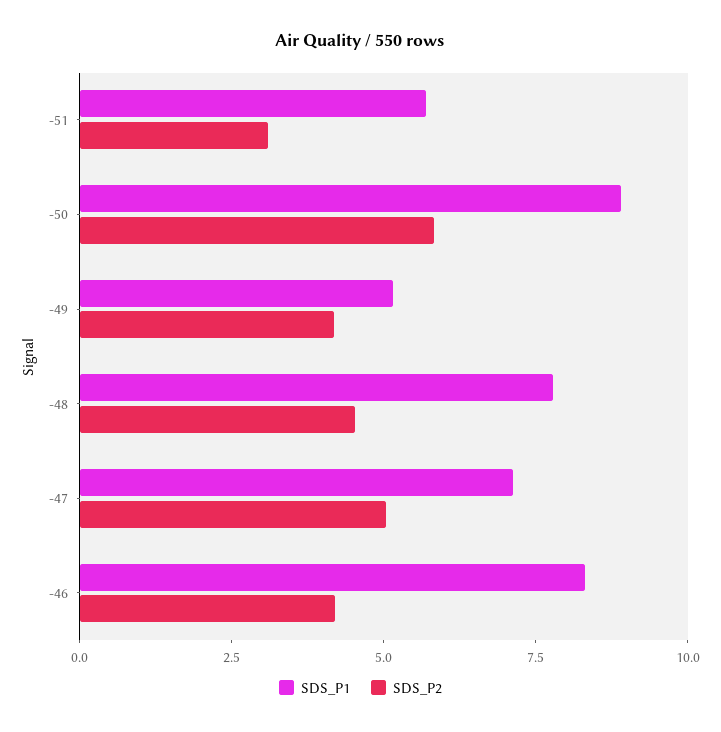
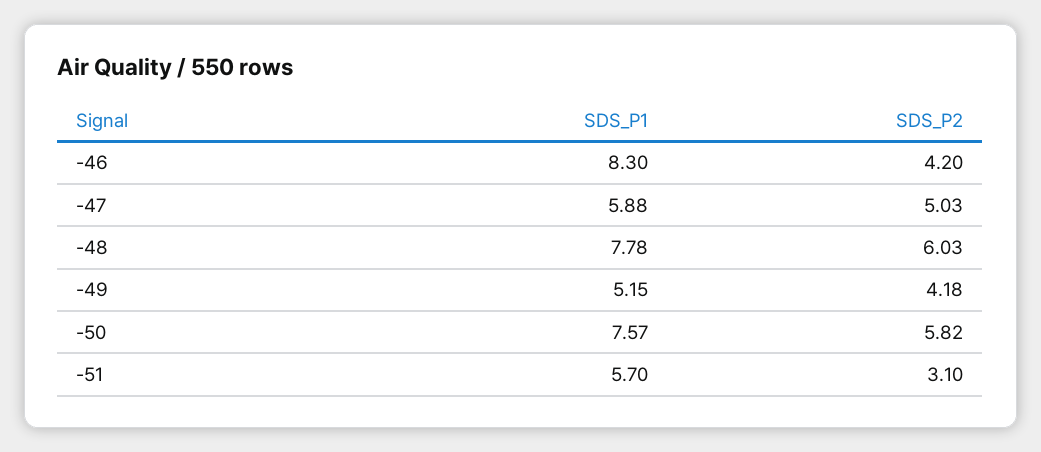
  {
    "SDS_P1": {
      "-51": 5.7,
-     "-50": 9,
+     "-50": 7.57,
      "-49": 5.15,
      "-48": 7.78,
-     "-47": 7,
+     "-47": 5.88,
      "-46": 8.3
    },
    "SDS_P2": {
      "-51": 3.1,
      "-50": 5.82,
      "-49": 4.18,
-     "-48": 4.5,
+     "-48": 6.03,
      "-47": 5.03,
      "-46": 4.2
    }
  }

